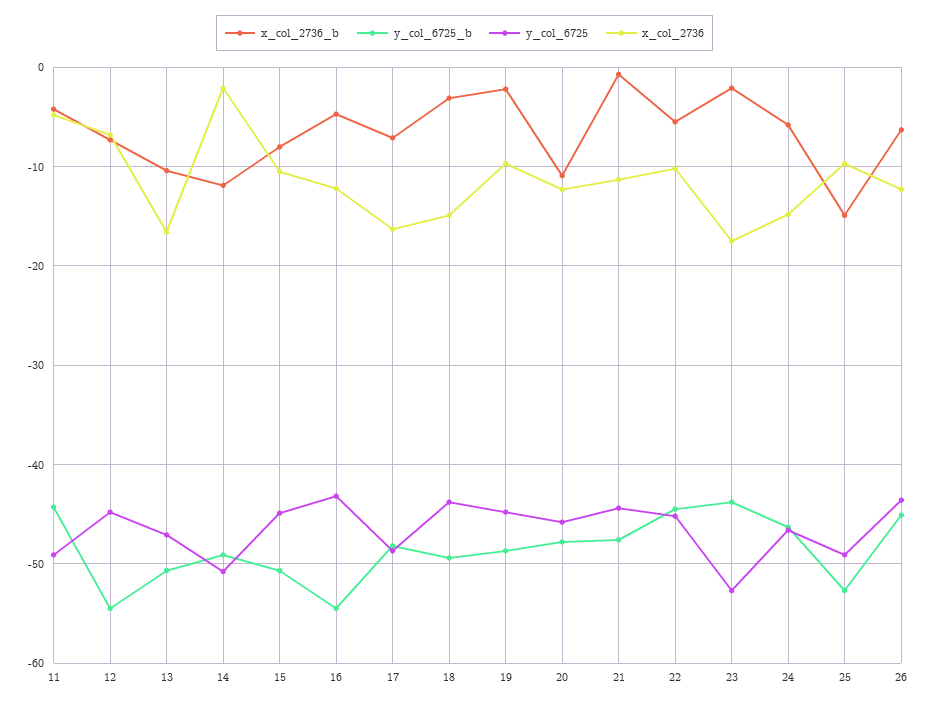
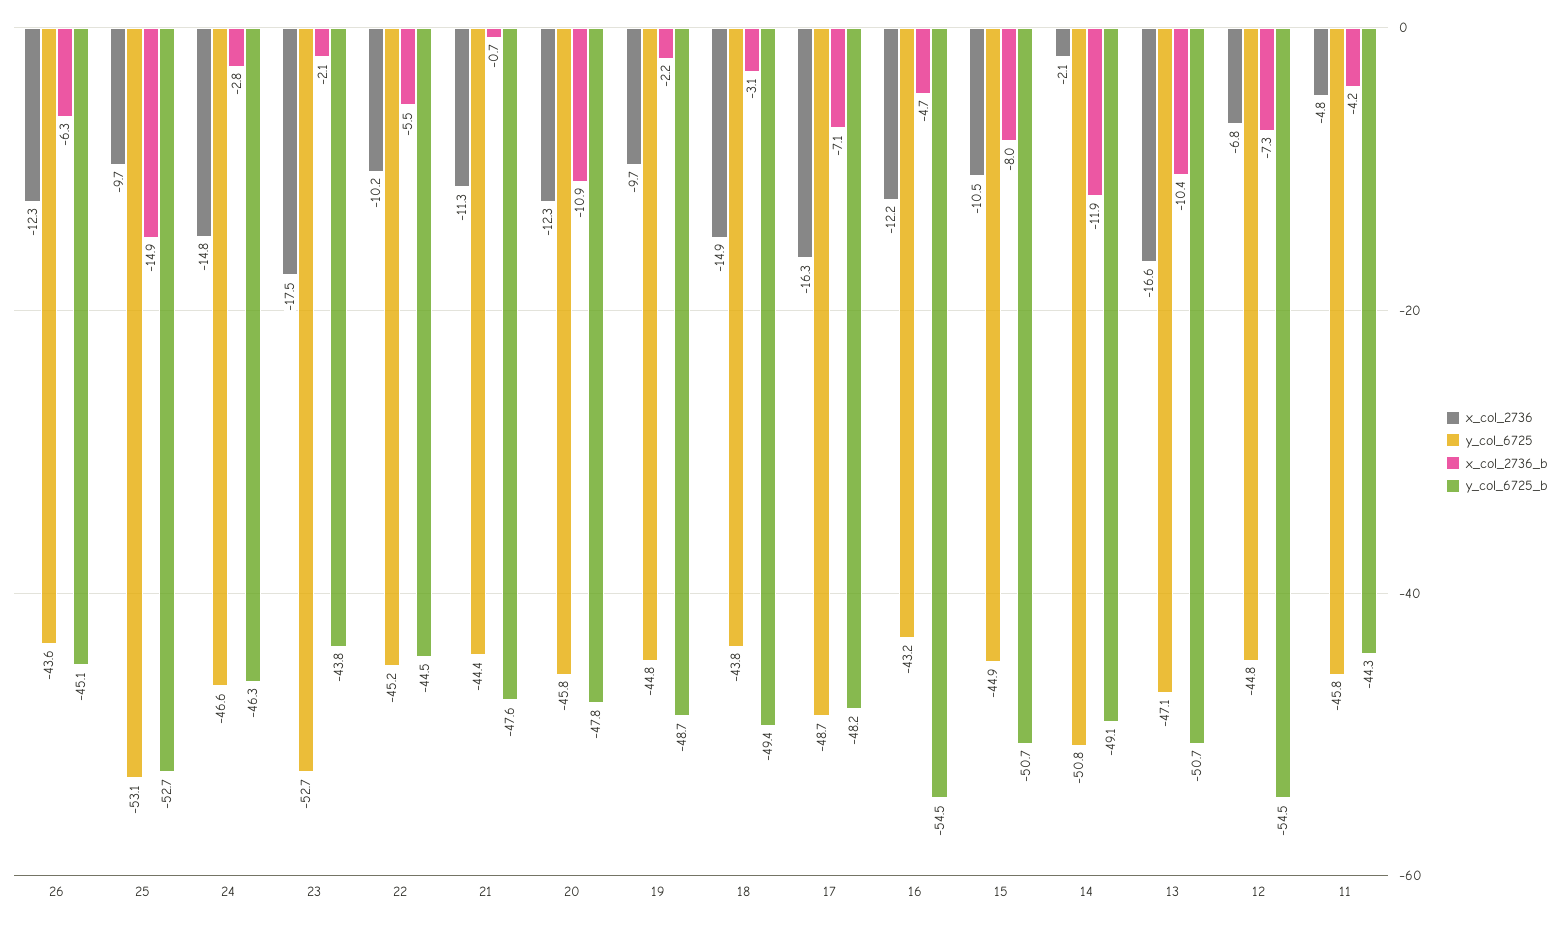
  {
    "x_col_2736_b": {
      "11": -4.2,
      "12": -7.3,
      "13": -10.4,
      "14": -11.9,
      "15": -8,
      "16": -4.7,
      "17": -7.1,
      "18": -3.1,
      "19": -2.2,
      "20": -10.9,
      "21": -0.7,
      "22": -5.5,
      "23": -2.1,
-     "24": -6,
+     "24": -2.8,
      "25": -14.9,
      "26": -6.3
    },
    "y_col_6725_b": {
      "11": -44.3,
      "12": -54.5,
      "13": -50.7,
      "14": -49.1,
      "15": -50.7,
      "16": -54.5,
      "17": -48.2,
      "18": -49.4,
      "19": -48.7,
      "20": -47.8,
      "21": -47.6,
      "22": -44.5,
      "23": -43.8,
      "24": -46.3,
      "25": -52.7,
      "26": -45.1
    },
    "y_col_6725": {
-     "11": -49,
+     "11": -45.8,
      "12": -44.8,
      "13": -47.1,
      "14": -50.8,
      "15": -44.9,
      "16": -43.2,
      "17": -48.7,
      "18": -43.8,
      "19": -44.8,
      "20": -45.8,
      "21": -44.4,
      "22": -45.2,
      "23": -52.7,
      "24": -46.6,
-     "25": -49,
+     "25": -53.1,
      "26": -43.6
    },
    "x_col_2736": {
      "11": -4.8,
      "12": -6.8,
      "13": -16.6,
      "14": -2.1,
      "15": -10.5,
      "16": -12.2,
      "17": -16.3,
      "18": -14.9,
      "19": -9.7,
      "20": -12.3,
      "21": -11.3,
      "22": -10.2,
      "23": -17.5,
      "24": -14.8,
      "25": -9.7,
      "26": -12.3
    }
  }

